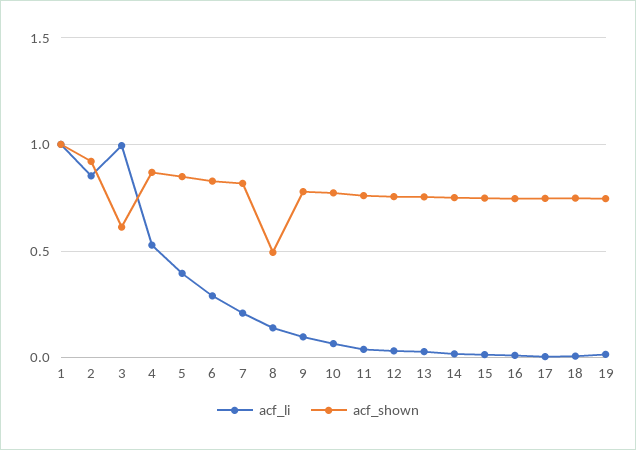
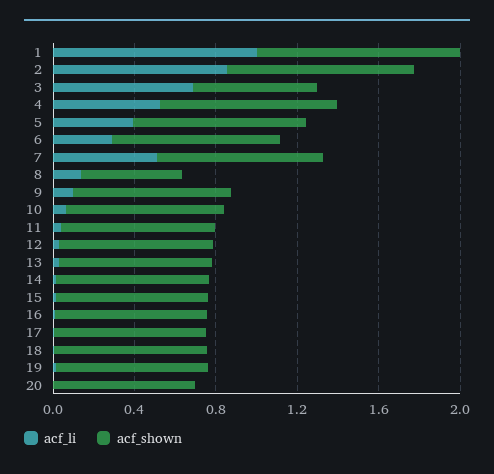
  {
    "acf_li": {
      "1": 1,
      "2": 0.85,
-     "3": 1,
+     "3": 0.7,
      "4": 0.55,
      "5": 0.4,
      "6": 0.3,
-     "7": 0.2,
+     "7": 0.5,
      "8": 0.15,
      "9": 0.1,
      "10": 0.05,
      "11": 0.05,
      "12": 0.05,
      "13": 0.05,
      "14": 0,
      "15": 0,
      "16": 0,
      "17": 0,
      "18": 0,
-     "19": 0
+     "19": 0,
+     "20": 0
    },
    "acf_shown": {
      "1": 1,
      "2": 0.9,
      "3": 0.6,
      "4": 0.85,
      "5": 0.85,
      "6": 0.85,
      "7": 0.8,
      "8": 0.5,
      "9": 0.8,
      "10": 0.75,
      "11": 0.75,
      "12": 0.75,
      "13": 0.75,
      "14": 0.75,
      "15": 0.75,
      "16": 0.75,
      "17": 0.75,
      "18": 0.75,
-     "19": 0.75
+     "19": 0.75,
+     "20": 0.7
    }
  }

